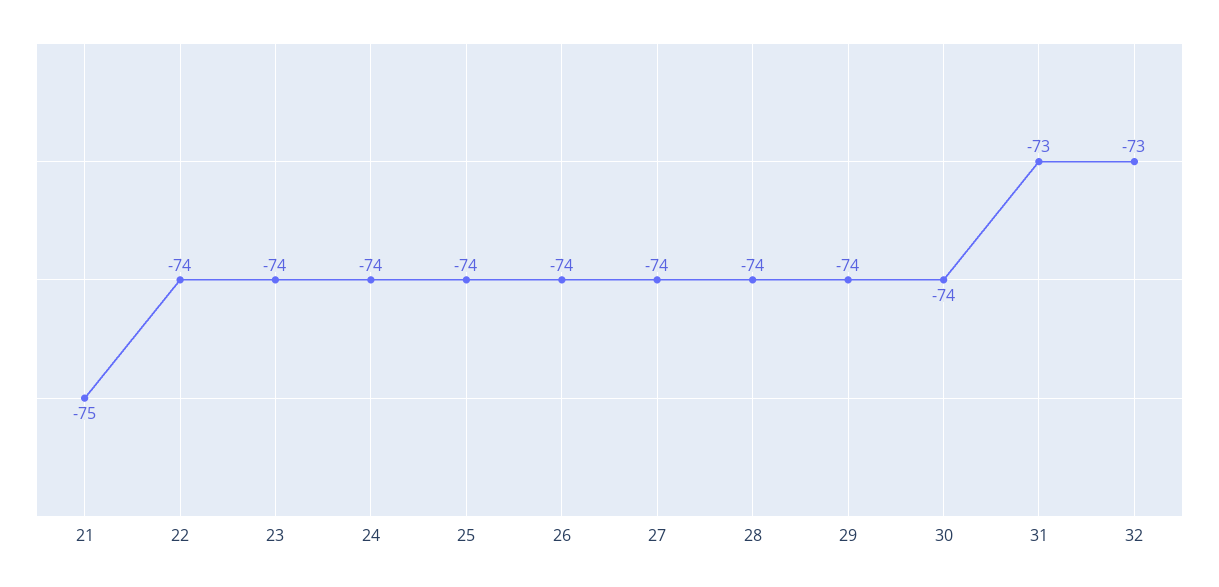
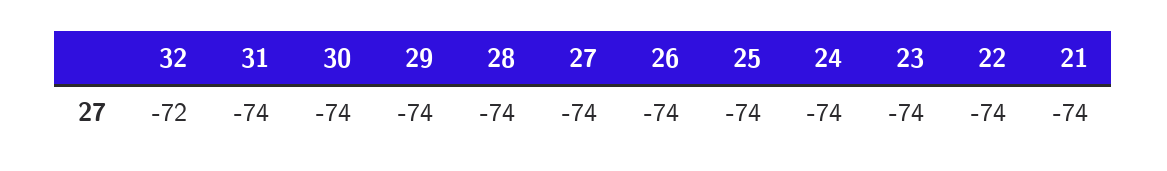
  {
-   "21": -75,
+   "21": -74,
    "22": -74,
    "23": -74,
    "24": -74,
    "25": -74,
    "26": -74,
    "27": -74,
    "28": -74,
    "29": -74,
    "30": -74,
-   "31": -73,
+   "31": -74,
-   "32": -73
+   "32": -72
  }

